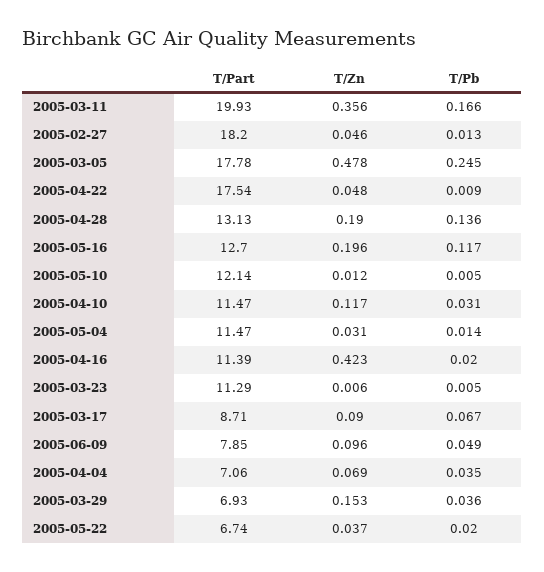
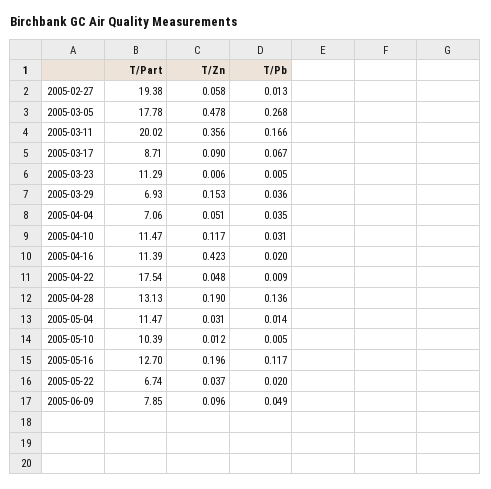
  {
    "T/Part": {
-     "2005-03-11": 19.93,
+     "2005-03-11": 20.02,
-     "2005-02-27": 18.2,
+     "2005-02-27": 19.38,
      "2005-03-05": 17.78,
      "2005-04-22": 17.54,
      "2005-04-28": 13.13,
      "2005-05-16": 12.7,
-     "2005-05-10": 12.14,
+     "2005-05-10": 10.39,
      "2005-04-10": 11.47,
      "2005-05-04": 11.47,
      "2005-04-16": 11.39,
      "2005-03-23": 11.29,
      "2005-03-17": 8.71,
      "2005-06-09": 7.85,
      "2005-04-04": 7.06,
      "2005-03-29": 6.93,
      "2005-05-22": 6.74
    },
    "T/Zn": {
      "2005-03-11": 0.356,
-     "2005-02-27": 0.046,
+     "2005-02-27": 0.058,
      "2005-03-05": 0.478,
      "2005-04-22": 0.048,
      "2005-04-28": 0.19,
      "2005-05-16": 0.196,
      "2005-05-10": 0.012,
      "2005-04-10": 0.117,
      "2005-05-04": 0.031,
      "2005-04-16": 0.423,
      "2005-03-23": 0.006,
      "2005-03-17": 0.09,
      "2005-06-09": 0.096,
-     "2005-04-04": 0.069,
+     "2005-04-04": 0.051,
      "2005-03-29": 0.153,
      "2005-05-22": 0.037
    },
    "T/Pb": {
      "2005-03-11": 0.166,
      "2005-02-27": 0.013,
-     "2005-03-05": 0.245,
+     "2005-03-05": 0.268,
      "2005-04-22": 0.009,
      "2005-04-28": 0.136,
      "2005-05-16": 0.117,
      "2005-05-10": 0.005,
      "2005-04-10": 0.031,
      "2005-05-04": 0.014,
      "2005-04-16": 0.02,
      "2005-03-23": 0.005,
      "2005-03-17": 0.067,
      "2005-06-09": 0.049,
      "2005-04-04": 0.035,
      "2005-03-29": 0.036,
      "2005-05-22": 0.02
    }
  }

